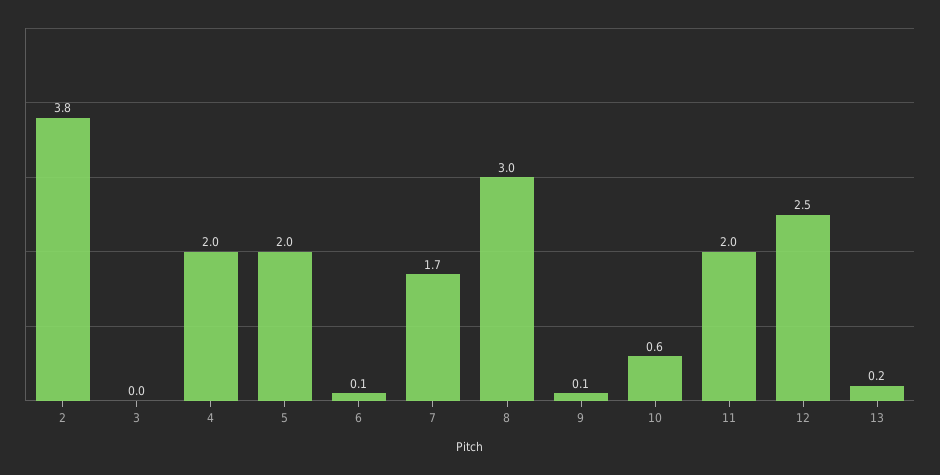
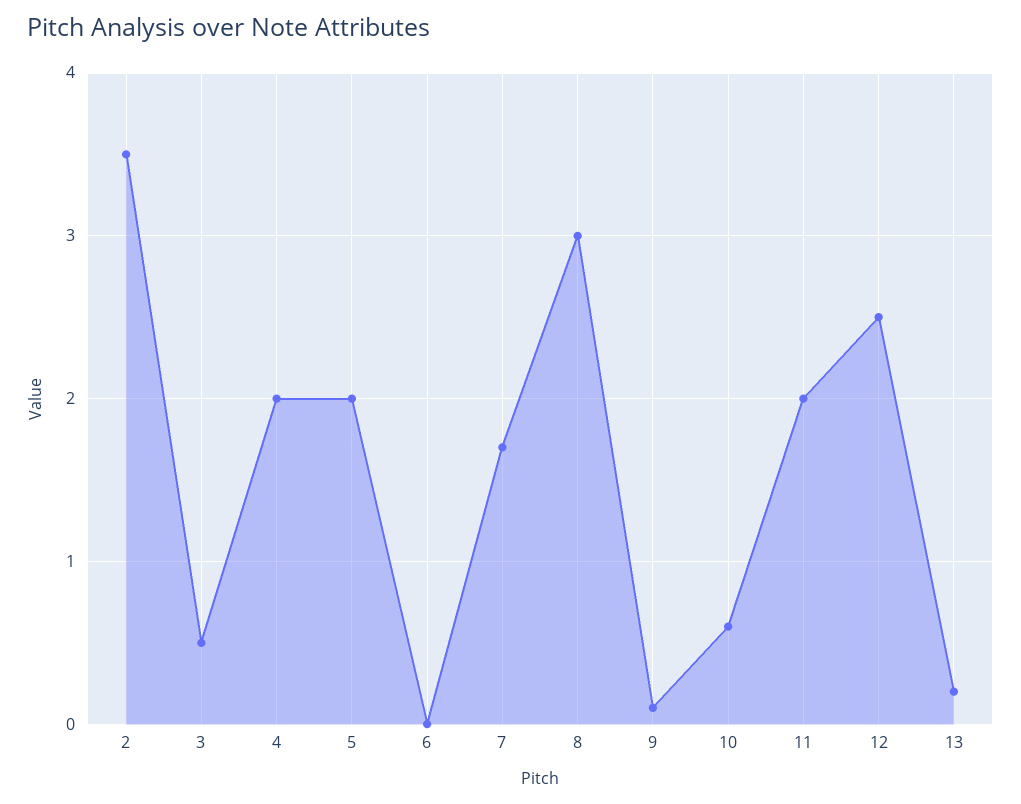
  {
-   "2": 3.8,
+   "2": 3.5,
-   "3": 0,
+   "3": 0.5,
    "4": 2,
    "5": 2,
-   "6": 0.1,
+   "6": 0,
    "7": 1.7,
    "8": 3,
    "9": 0.1,
    "10": 0.6,
    "11": 2,
    "12": 2.5,
    "13": 0.2
  }

